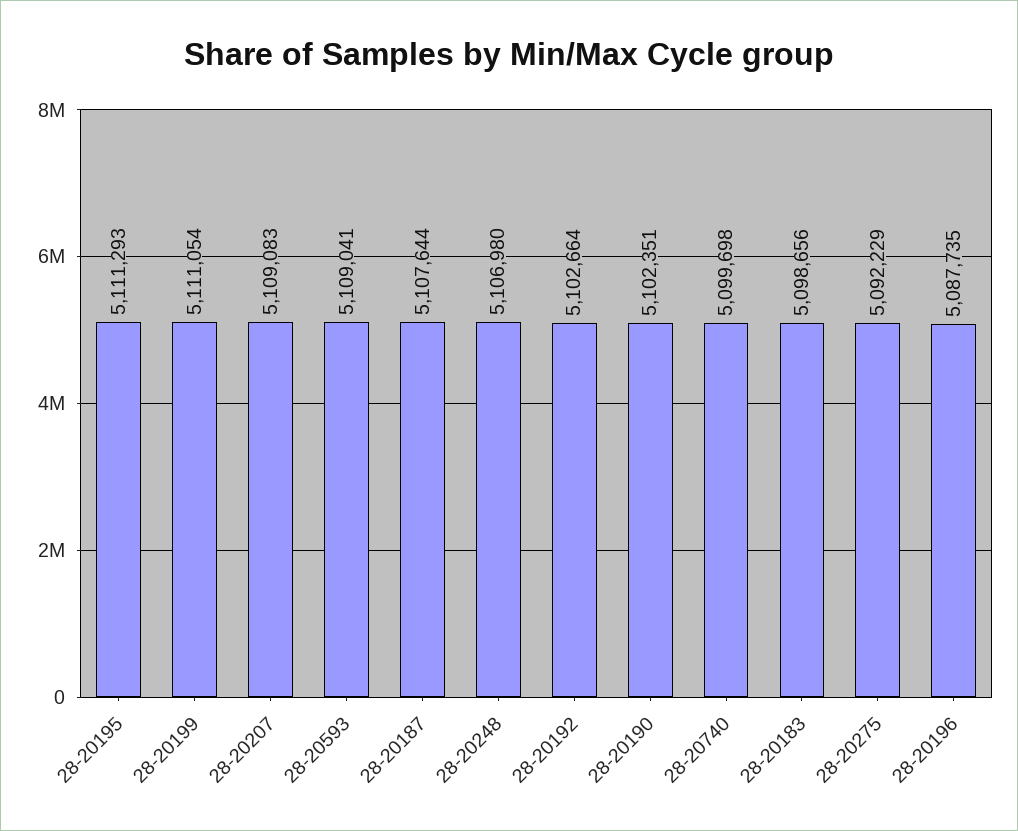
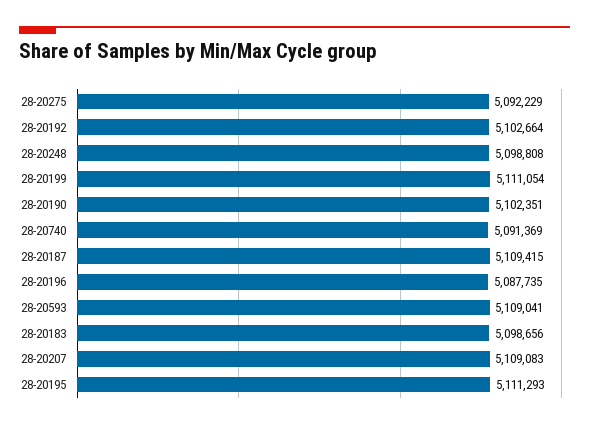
  {
    "28-20195": 5111293,
    "28-20199": 5111054,
    "28-20207": 5109083,
    "28-20593": 5109041,
-   "28-20187": 5107644,
+   "28-20187": 5109415,
-   "28-20248": 5106980,
+   "28-20248": 5098808,
    "28-20192": 5102664,
    "28-20190": 5102351,
-   "28-20740": 5099698,
+   "28-20740": 5091369,
    "28-20183": 5098656,
    "28-20275": 5092229,
    "28-20196": 5087735
  }

